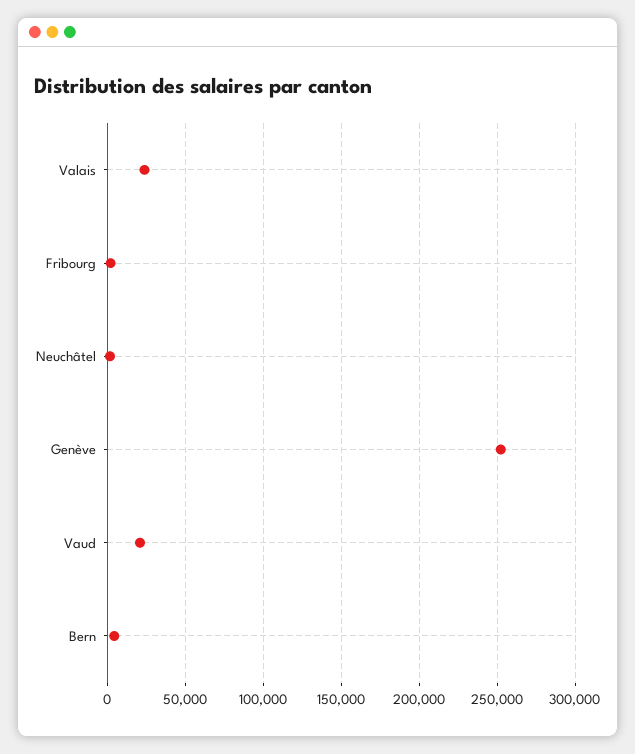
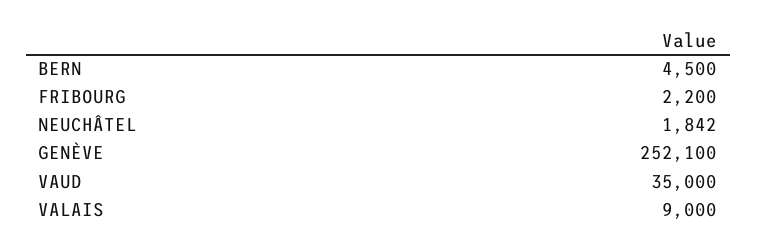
  {
-   "Valais": 25000,
+   "Valais": 9000,
    "Fribourg": 2200,
    "Neuchâtel": 1842,
    "Genève": 252100,
-   "Vaud": 20000,
+   "Vaud": 35000,
    "Bern": 4500
  }

